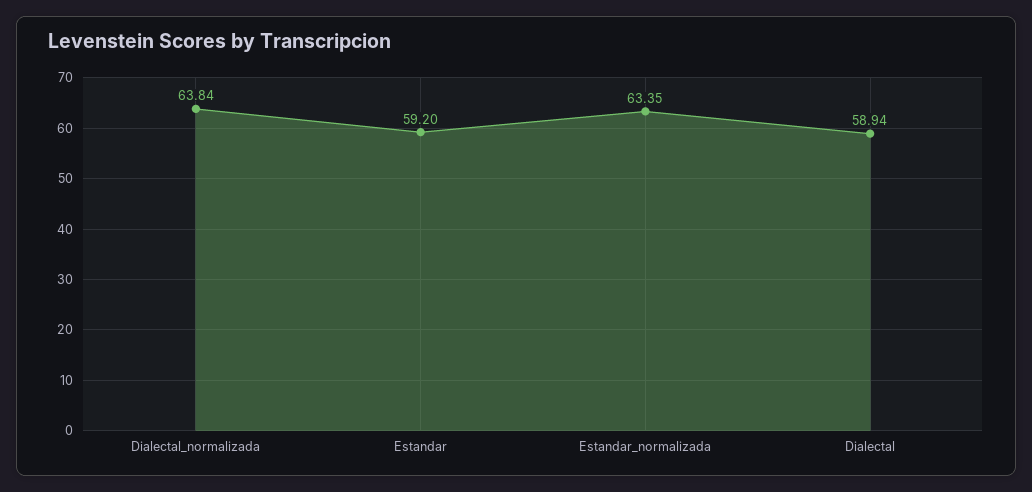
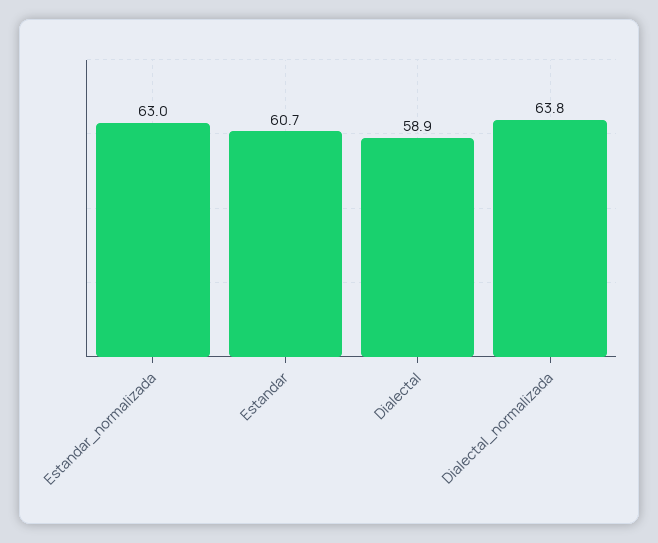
  {
    "Dialectal_normalizada": 63.84,
-   "Estandar": 59.2,
+   "Estandar": 60.7,
-   "Estandar_normalizada": 63.35,
+   "Estandar_normalizada": 63,
    "Dialectal": 58.94
  }

